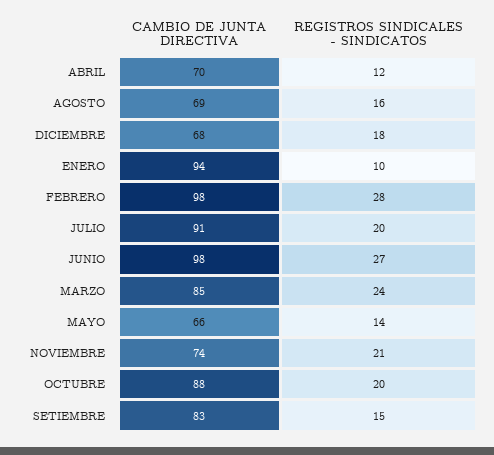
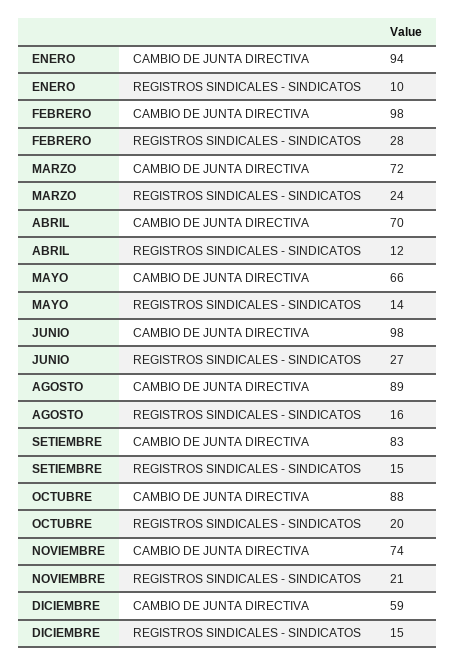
  {
    "CAMBIO DE JUNTA DIRECTIVA": {
      "ABRIL": 70,
-     "AGOSTO": 69,
+     "AGOSTO": 89,
-     "DICIEMBRE": 68,
+     "DICIEMBRE": 59,
      "ENERO": 94,
      "FEBRERO": 98,
-     "JULIO": 91,
      "JUNIO": 98,
-     "MARZO": 85,
+     "MARZO": 72,
      "MAYO": 66,
      "NOVIEMBRE": 74,
      "OCTUBRE": 88,
      "SETIEMBRE": 83
    },
    "REGISTROS SINDICALES - SINDICATOS": {
      "ABRIL": 12,
      "AGOSTO": 16,
-     "DICIEMBRE": 18,
+     "DICIEMBRE": 15,
      "ENERO": 10,
      "FEBRERO": 28,
-     "JULIO": 20,
      "JUNIO": 27,
      "MARZO": 24,
      "MAYO": 14,
      "NOVIEMBRE": 21,
      "OCTUBRE": 20,
      "SETIEMBRE": 15
    }
  }

